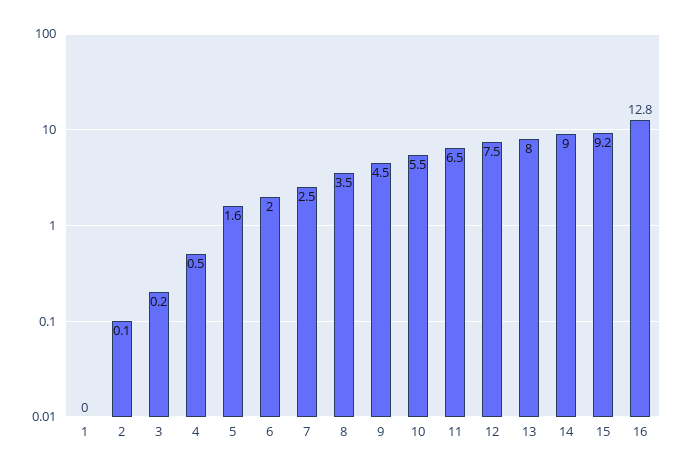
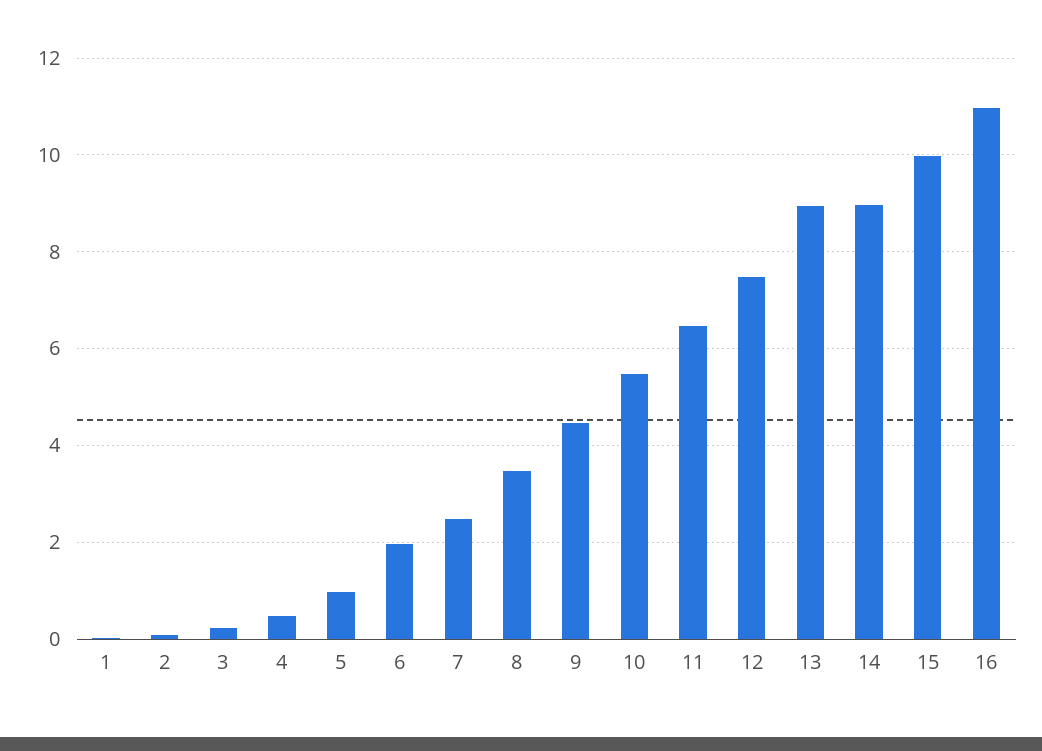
  {
    "1": 0,
    "2": 0.1,
    "3": 0.2,
    "4": 0.5,
-   "5": 1.6,
+   "5": 1,
    "6": 2,
    "7": 2.5,
    "8": 3.5,
    "9": 4.5,
    "10": 5.5,
    "11": 6.5,
    "12": 7.5,
-   "13": 8,
+   "13": 9,
    "14": 9,
-   "15": 9.2,
+   "15": 10,
-   "16": 12.8
+   "16": 11
  }

